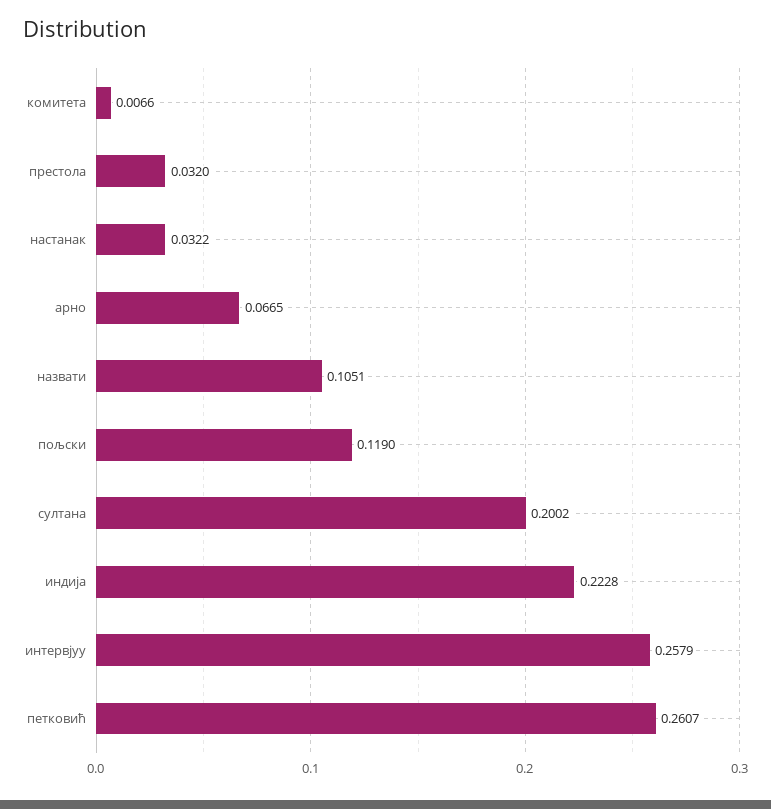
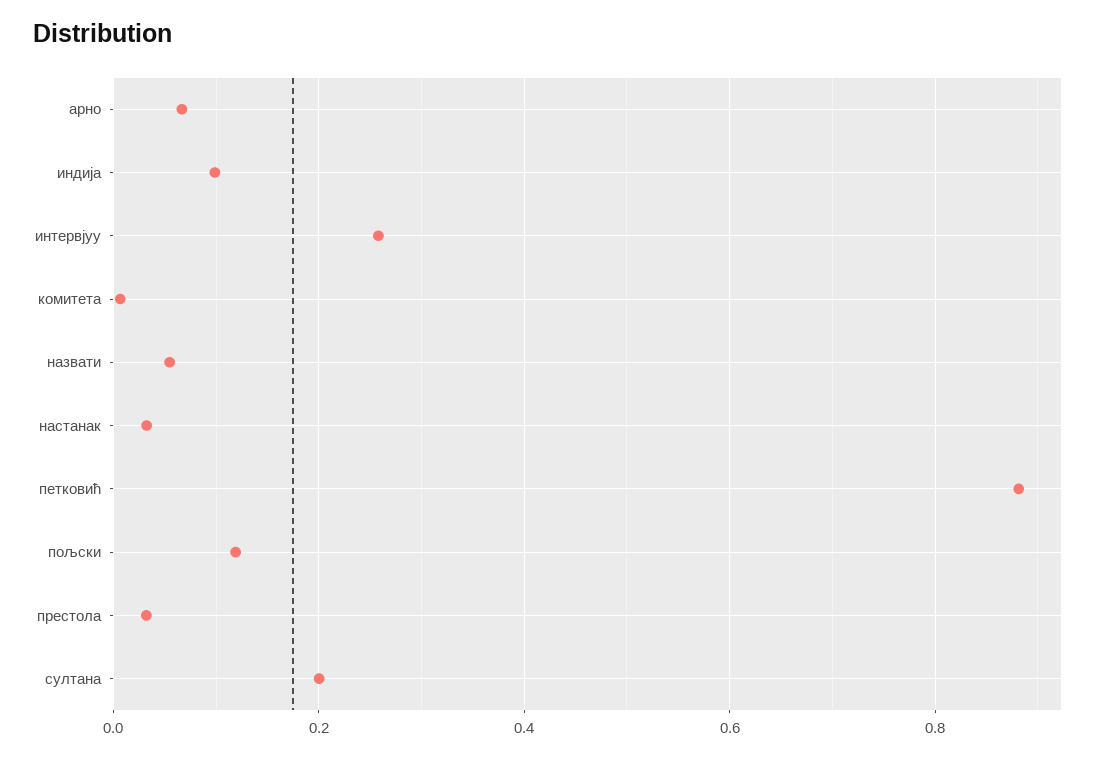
  {
    "комитета": 0.0066,
    "престола": 0.032,
    "настанак": 0.0322,
    "арно": 0.0665,
-   "назвати": 0.1051,
+   "назвати": 0.06,
    "пољски": 0.119,
    "султана": 0.2002,
-   "индија": 0.2228,
+   "индија": 0.1,
    "интервјуу": 0.2579,
-   "петковић": 0.2607
+   "петковић": 0.88
  }

